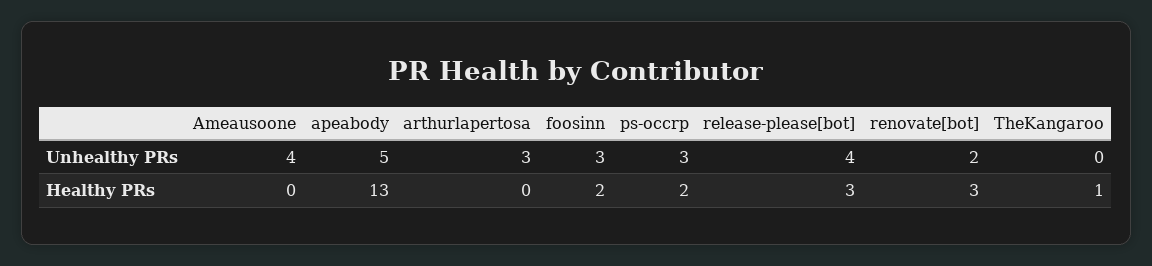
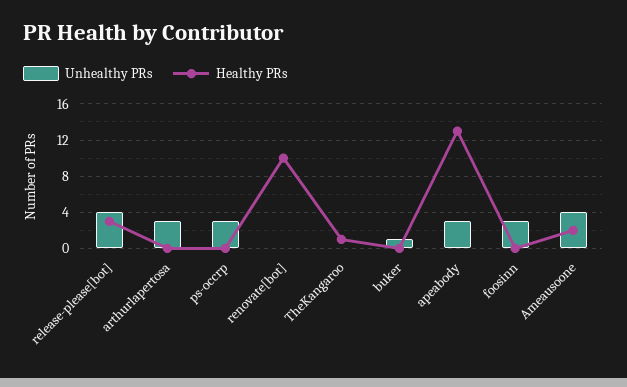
  {
    "Unhealthy PRs": {
      "Ameausoone": 4,
-     "apeabody": 5,
+     "apeabody": 3,
      "arthurlapertosa": 3,
      "foosinn": 3,
      "ps-occrp": 3,
      "release-please[bot]": 4,
-     "renovate[bot]": 2,
+     "renovate[bot]": 0,
-     "TheKangaroo": 0
+     "TheKangaroo": 0,
+     "buker": 1
    },
    "Healthy PRs": {
-     "Ameausoone": 0,
+     "Ameausoone": 2,
      "apeabody": 13,
      "arthurlapertosa": 0,
-     "foosinn": 2,
+     "foosinn": 0,
-     "ps-occrp": 2,
+     "ps-occrp": 0,
      "release-please[bot]": 3,
-     "renovate[bot]": 3,
+     "renovate[bot]": 10,
-     "TheKangaroo": 1
+     "TheKangaroo": 1,
+     "buker": 0
    }
  }

